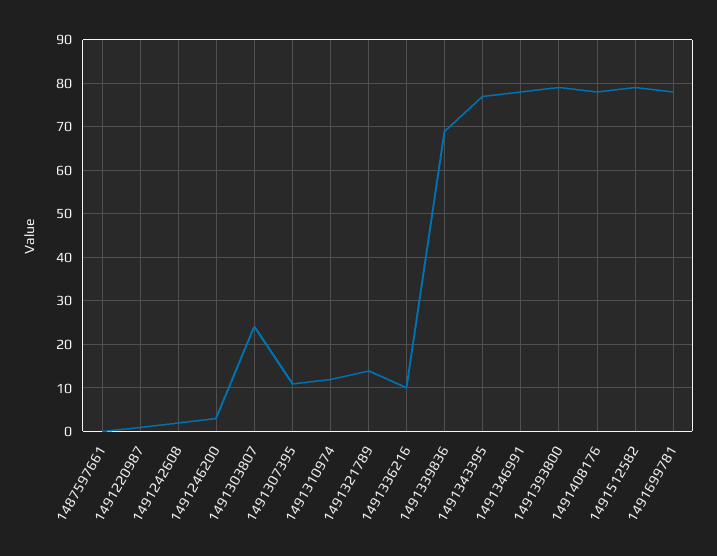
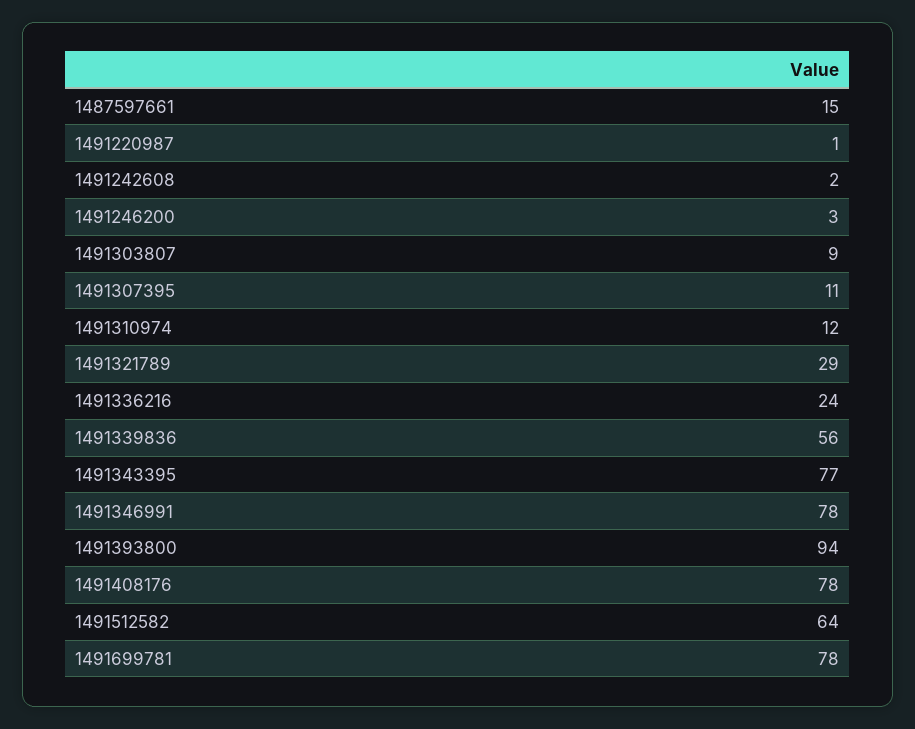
  {
-   "1487597661": 0,
+   "1487597661": 15,
    "1491220987": 1,
    "1491242608": 2,
    "1491246200": 3,
-   "1491303807": 25,
+   "1491303807": 9,
    "1491307395": 11,
    "1491310974": 12,
-   "1491321789": 15,
+   "1491321789": 29,
-   "1491336216": 10,
+   "1491336216": 24,
-   "1491339836": 70,
+   "1491339836": 56,
    "1491343395": 77,
    "1491346991": 78,
-   "1491393800": 80,
+   "1491393800": 94,
    "1491408176": 78,
-   "1491512582": 80,
+   "1491512582": 64,
    "1491699781": 78
  }

